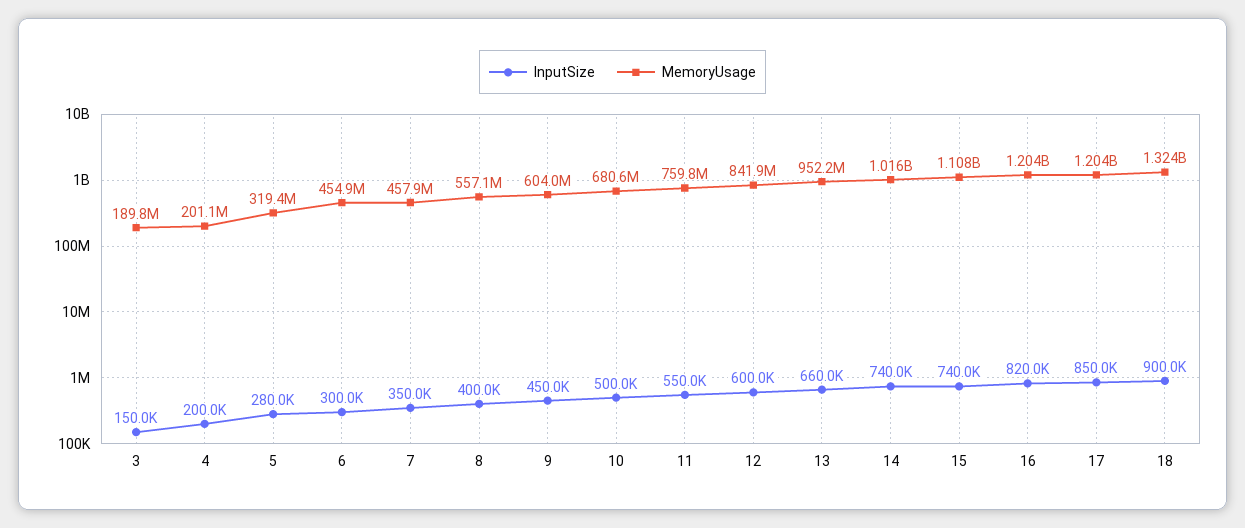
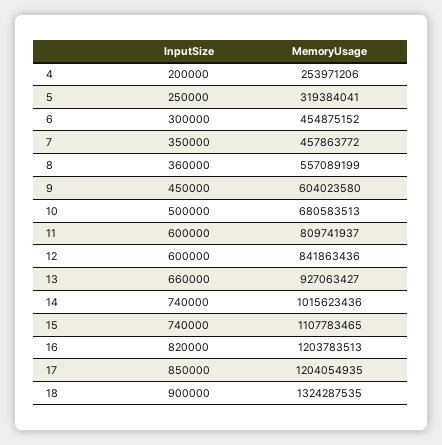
  {
    "InputSize": {
-     "3": 150000,
      "4": 200000,
-     "5": 280000,
+     "5": 250000,
      "6": 300000,
      "7": 350000,
-     "8": 400000,
+     "8": 360000,
      "9": 450000,
      "10": 500000,
-     "11": 550000,
+     "11": 600000,
      "12": 600000,
      "13": 660000,
      "14": 740000,
      "15": 740000,
      "16": 820000,
      "17": 850000,
      "18": 900000
    },
    "MemoryUsage": {
-     "3": 189800000,
-     "4": 201100000,
+     "4": 253971206,
      "5": 319384041,
      "6": 454875152,
      "7": 457863772,
      "8": 557089199,
      "9": 604023580,
      "10": 680583513,
-     "11": 759800000,
+     "11": 809741937,
      "12": 841863436,
-     "13": 952200000,
+     "13": 927063427,
      "14": 1015623436,
      "15": 1107783465,
      "16": 1203783513,
      "17": 1204054935,
      "18": 1324287535
    }
  }

